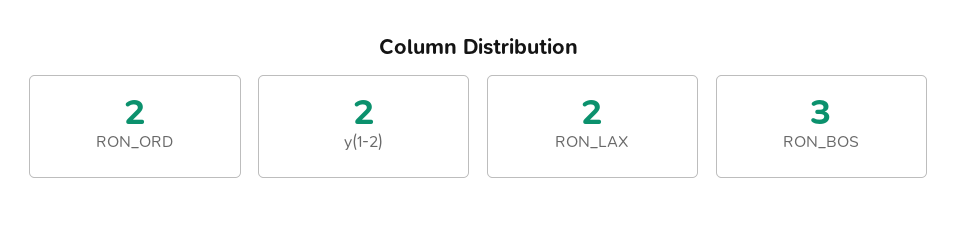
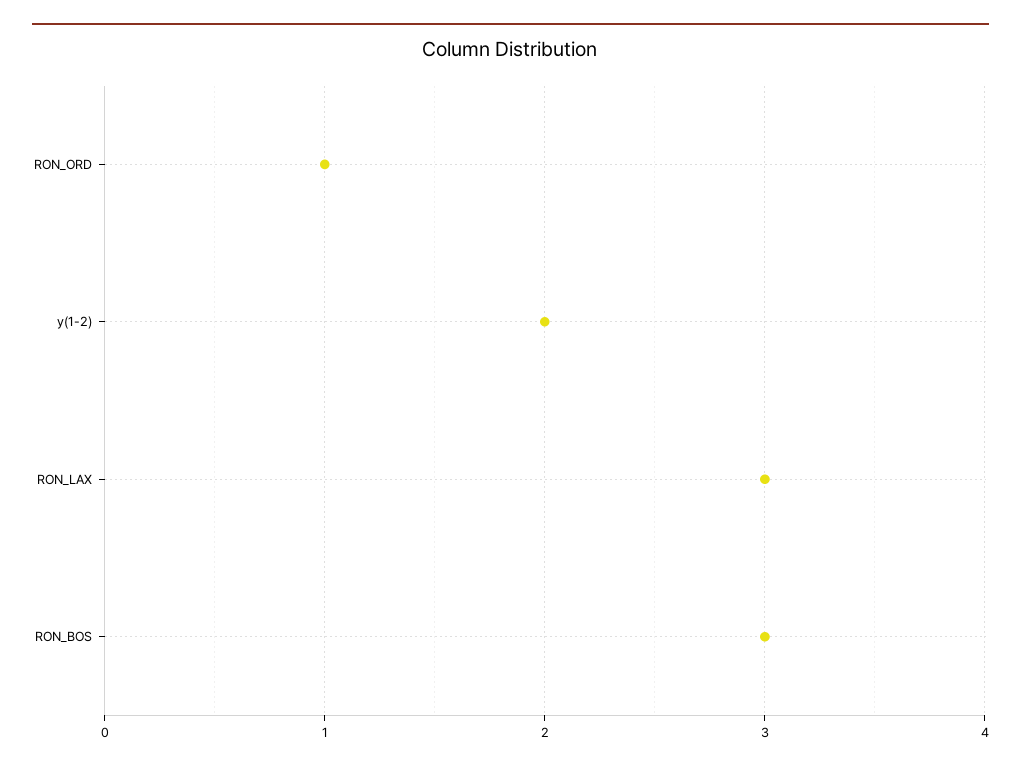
  {
-   "RON_ORD": 2,
+   "RON_ORD": 1,
    "y(1-2)": 2,
-   "RON_LAX": 2,
+   "RON_LAX": 3,
    "RON_BOS": 3
  }

